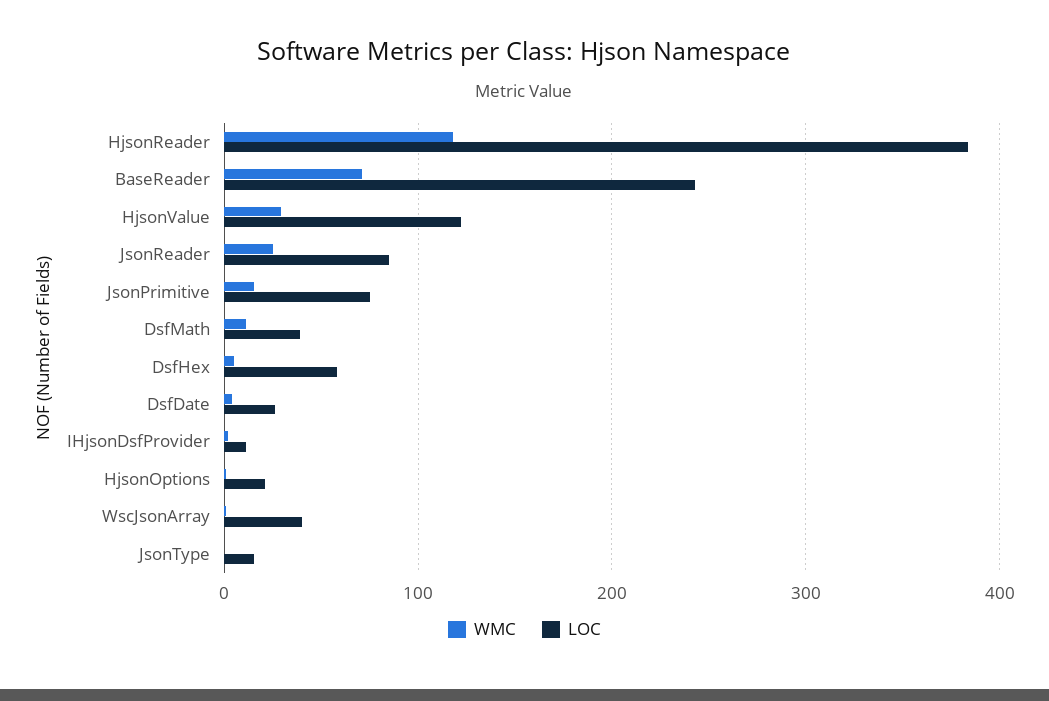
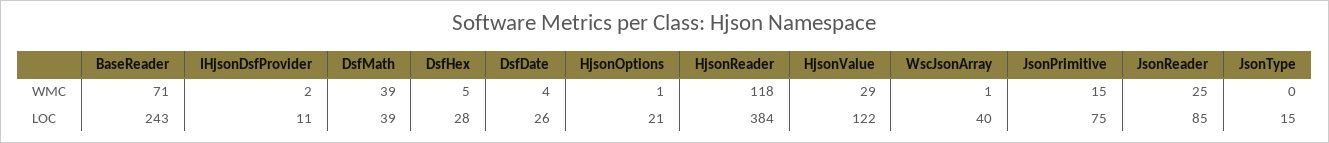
  {
    "WMC": {
      "HjsonReader": 118,
      "BaseReader": 71,
      "HjsonValue": 29,
      "JsonReader": 25,
      "JsonPrimitive": 15,
-     "DsfMath": 10,
+     "DsfMath": 39,
      "DsfHex": 5,
      "DsfDate": 4,
      "IHjsonDsfProvider": 2,
      "HjsonOptions": 1,
      "WscJsonArray": 1,
      "JsonType": 0
    },
    "LOC": {
      "HjsonReader": 384,
      "BaseReader": 243,
      "HjsonValue": 122,
      "JsonReader": 85,
      "JsonPrimitive": 75,
      "DsfMath": 39,
-     "DsfHex": 60,
+     "DsfHex": 28,
      "DsfDate": 26,
      "IHjsonDsfProvider": 11,
      "HjsonOptions": 21,
      "WscJsonArray": 40,
      "JsonType": 15
    }
  }

